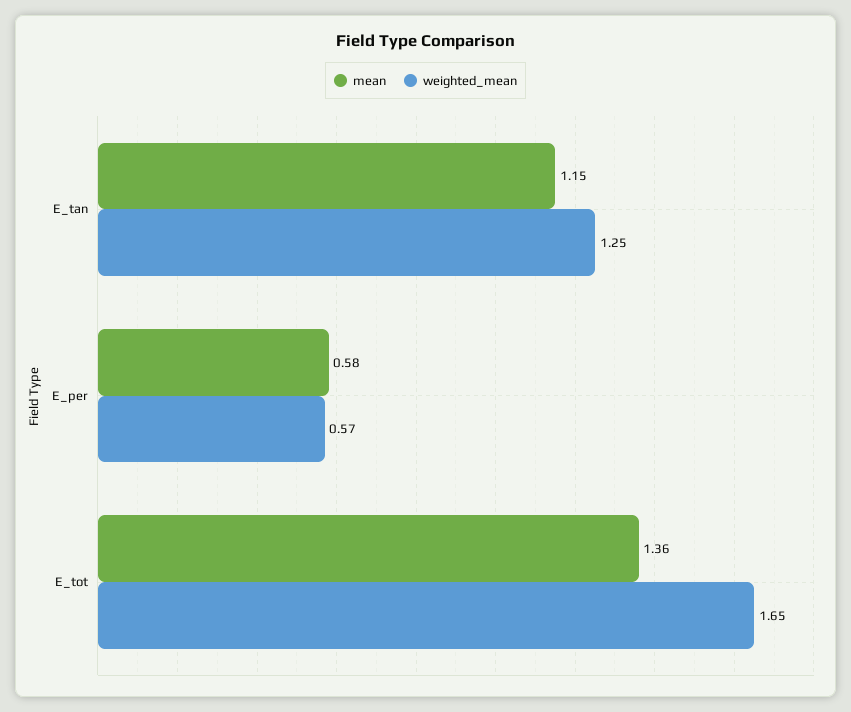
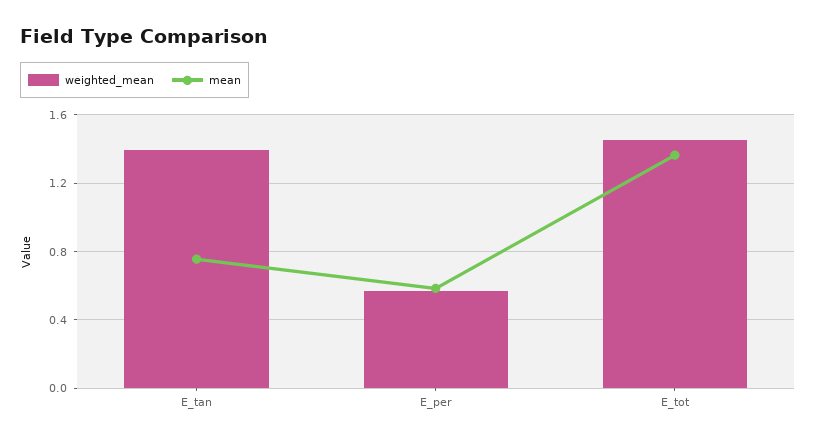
  {
    "mean": {
-     "E_tan": 1.15,
+     "E_tan": 0.75,
      "E_per": 0.58,
      "E_tot": 1.36
    },
    "weighted_mean": {
-     "E_tan": 1.25,
+     "E_tan": 1.4,
      "E_per": 0.57,
-     "E_tot": 1.65
+     "E_tot": 1.45
    }
  }

